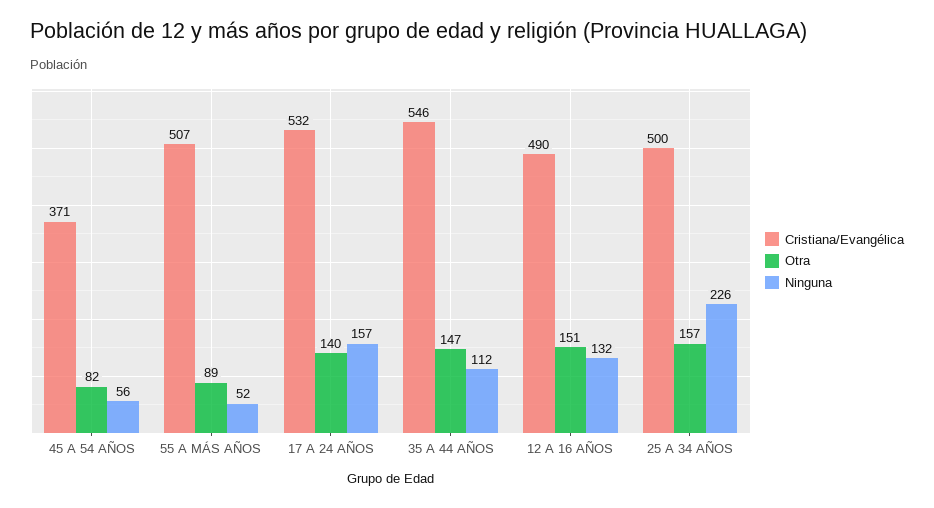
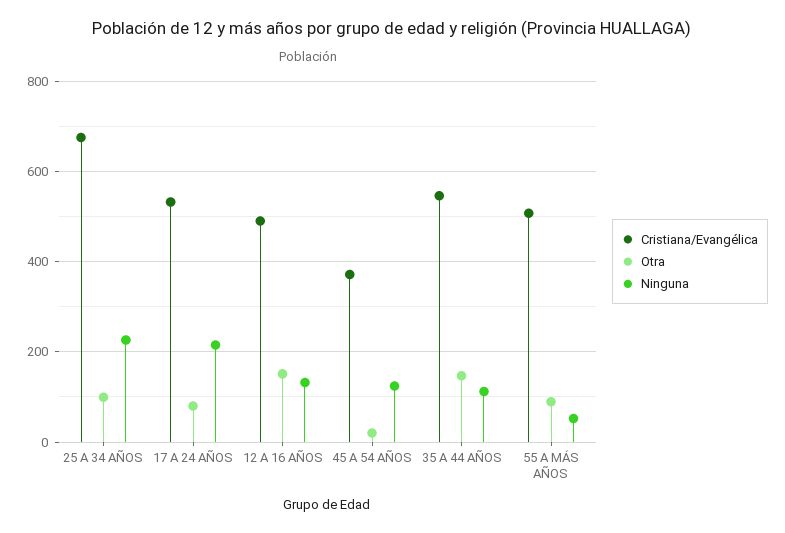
  {
    "Cristiana/Evangélica": {
      "45 A 54 AÑOS": 371,
      "55 A MÁS AÑOS": 507,
      "17 A 24 AÑOS": 532,
      "35 A 44 AÑOS": 546,
      "12 A 16 AÑOS": 490,
-     "25 A 34 AÑOS": 500
+     "25 A 34 AÑOS": 680
    },
    "Otra": {
-     "45 A 54 AÑOS": 82,
+     "45 A 54 AÑOS": 20,
      "55 A MÁS AÑOS": 89,
-     "17 A 24 AÑOS": 140,
+     "17 A 24 AÑOS": 80,
      "35 A 44 AÑOS": 147,
      "12 A 16 AÑOS": 151,
-     "25 A 34 AÑOS": 157
+     "25 A 34 AÑOS": 100
    },
    "Ninguna": {
-     "45 A 54 AÑOS": 56,
+     "45 A 54 AÑOS": 120,
      "55 A MÁS AÑOS": 52,
-     "17 A 24 AÑOS": 157,
+     "17 A 24 AÑOS": 220,
      "35 A 44 AÑOS": 112,
      "12 A 16 AÑOS": 132,
      "25 A 34 AÑOS": 226
    }
  }

